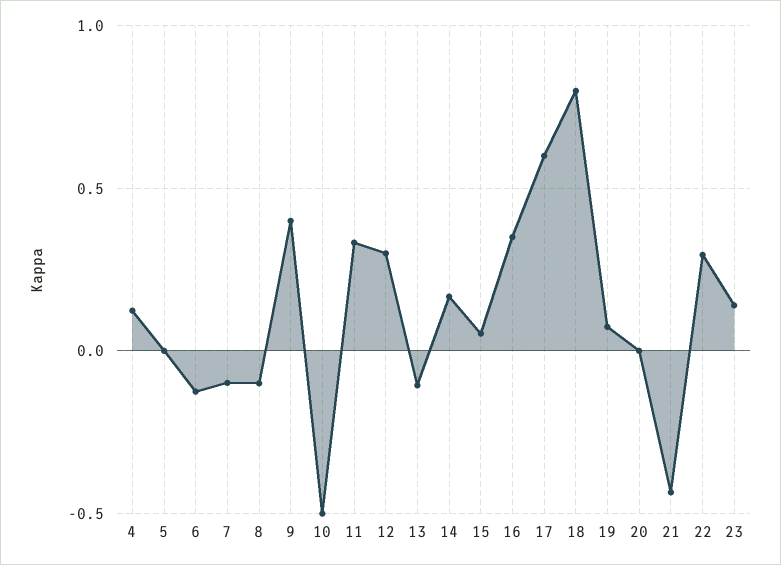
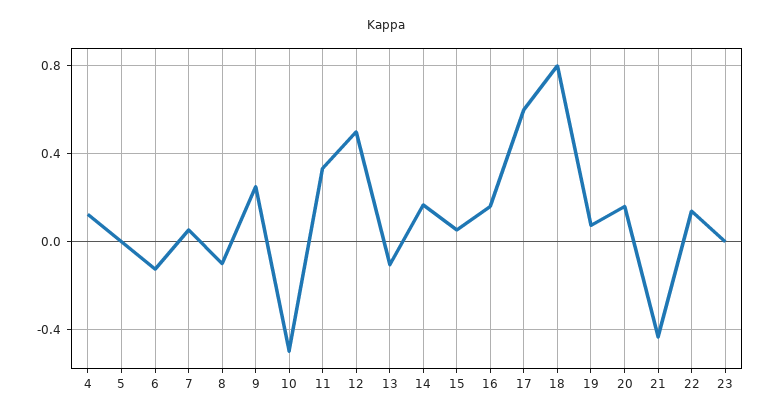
  {
    "4": 0.1,
    "5": 0,
    "6": -0.15,
-   "7": -0.1,
+   "7": 0.05,
    "8": -0.1,
-   "9": 0.4,
+   "9": 0.25,
    "10": -0.5,
    "11": 0.35,
-   "12": 0.3,
+   "12": 0.5,
    "13": -0.1,
    "14": 0.15,
    "15": 0.05,
-   "16": 0.35,
+   "16": 0.15,
    "17": 0.6,
    "18": 0.8,
    "19": 0.05,
-   "20": 0,
+   "20": 0.15,
    "21": -0.45,
-   "22": 0.3,
+   "22": 0.15,
-   "23": 0.15
+   "23": 0
  }

